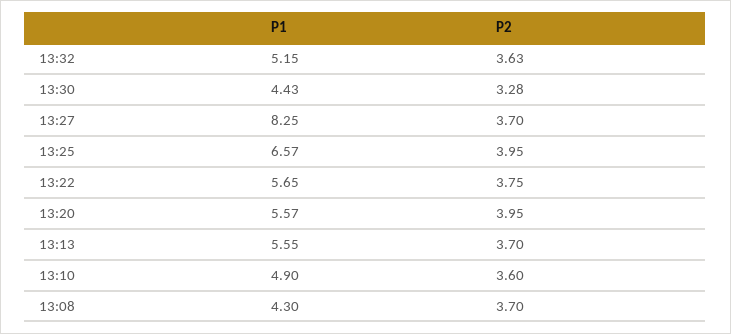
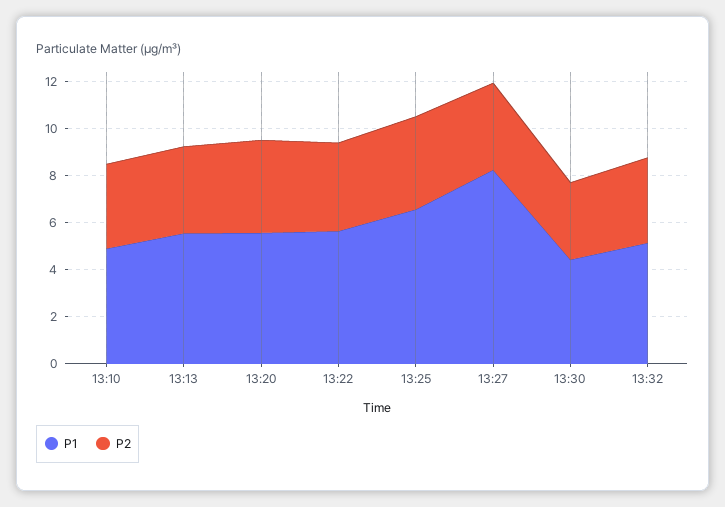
  {
    "P1": {
      "13:32": 5.15,
      "13:30": 4.43,
      "13:27": 8.25,
      "13:25": 6.57,
      "13:22": 5.65,
      "13:20": 5.57,
      "13:13": 5.55,
-     "13:10": 4.9,
+     "13:10": 4.9
-     "13:08": 4.3
    },
    "P2": {
      "13:32": 3.63,
      "13:30": 3.28,
      "13:27": 3.7,
      "13:25": 3.95,
      "13:22": 3.75,
      "13:20": 3.95,
      "13:13": 3.7,
-     "13:10": 3.6,
+     "13:10": 3.6
-     "13:08": 3.7
    }
  }

